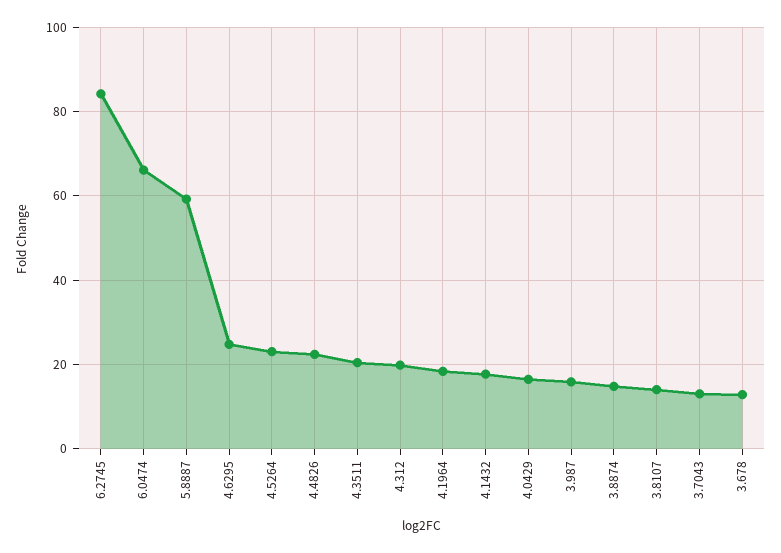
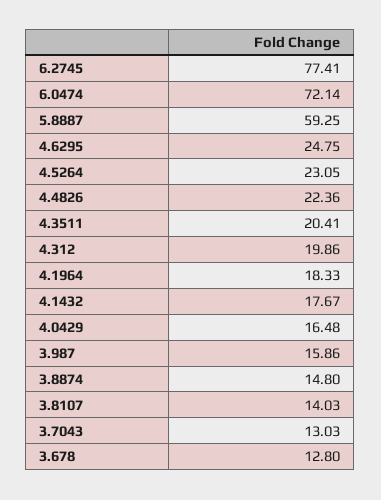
  {
-   "6.2745": 84,
+   "6.2745": 77.41,
-   "6.0474": 66,
+   "6.0474": 72.14,
    "5.8887": 59.25,
    "4.6295": 24.75,
    "4.5264": 23.05,
    "4.4826": 22.36,
    "4.3511": 20.41,
    "4.312": 19.86,
    "4.1964": 18.33,
    "4.1432": 17.67,
    "4.0429": 16.48,
    "3.987": 15.86,
    "3.8874": 14.8,
    "3.8107": 14.03,
    "3.7043": 13.03,
    "3.678": 12.8
  }

